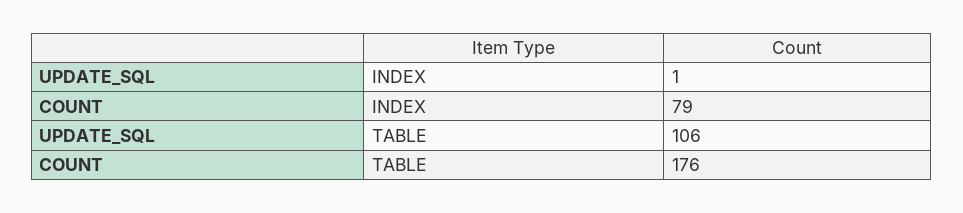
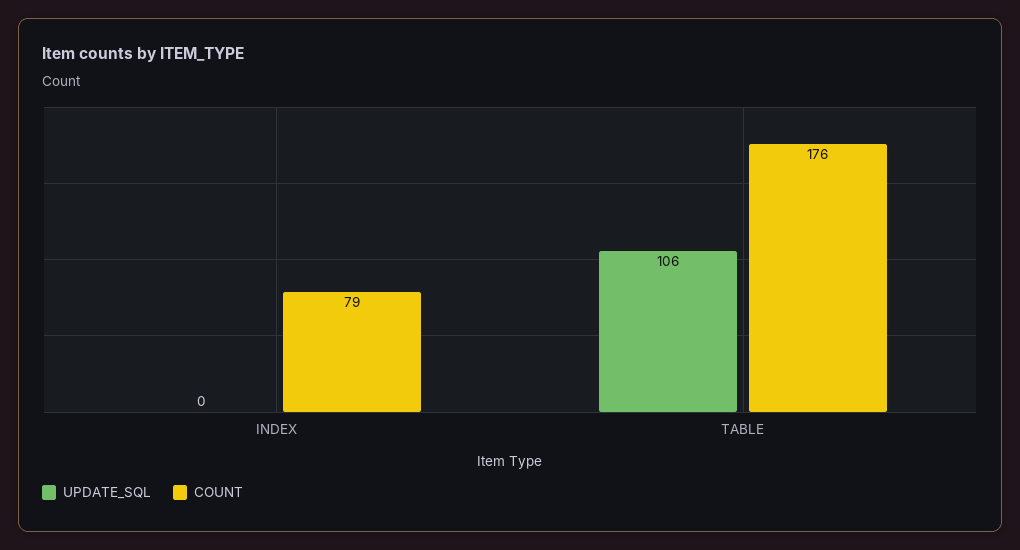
  {
    "UPDATE_SQL": {
-     "INDEX": 1,
+     "INDEX": 0,
      "TABLE": 106
    },
    "COUNT": {
      "INDEX": 79,
      "TABLE": 176
    }
  }

